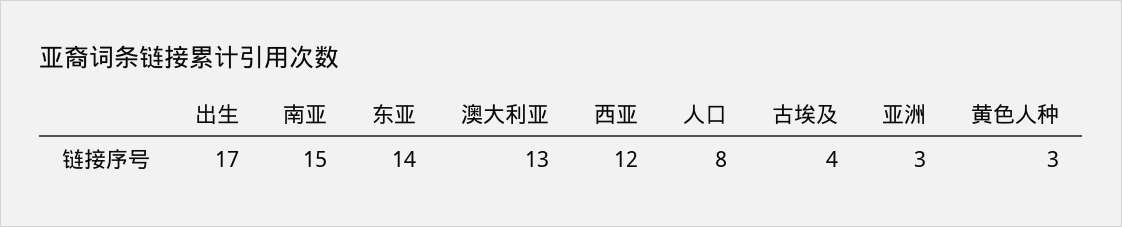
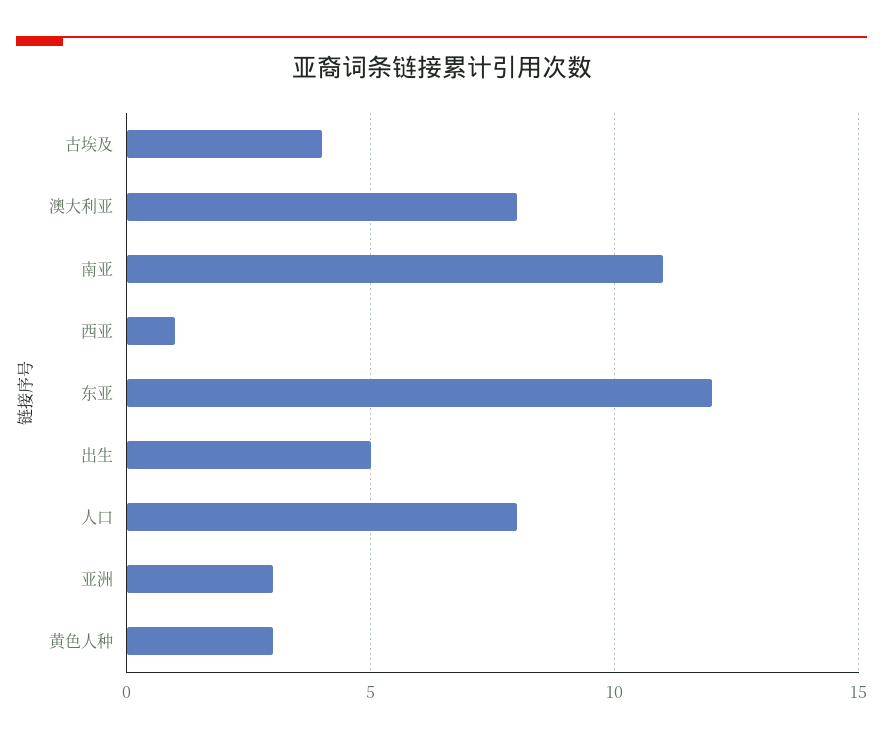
  {
-   "出生": 17,
+   "出生": 5,
-   "南亚": 15,
+   "南亚": 11,
-   "东亚": 14,
+   "东亚": 12,
-   "澳大利亚": 13,
+   "澳大利亚": 8,
-   "西亚": 12,
+   "西亚": 1,
    "人口": 8,
    "古埃及": 4,
    "亚洲": 3,
    "黄色人种": 3
  }

